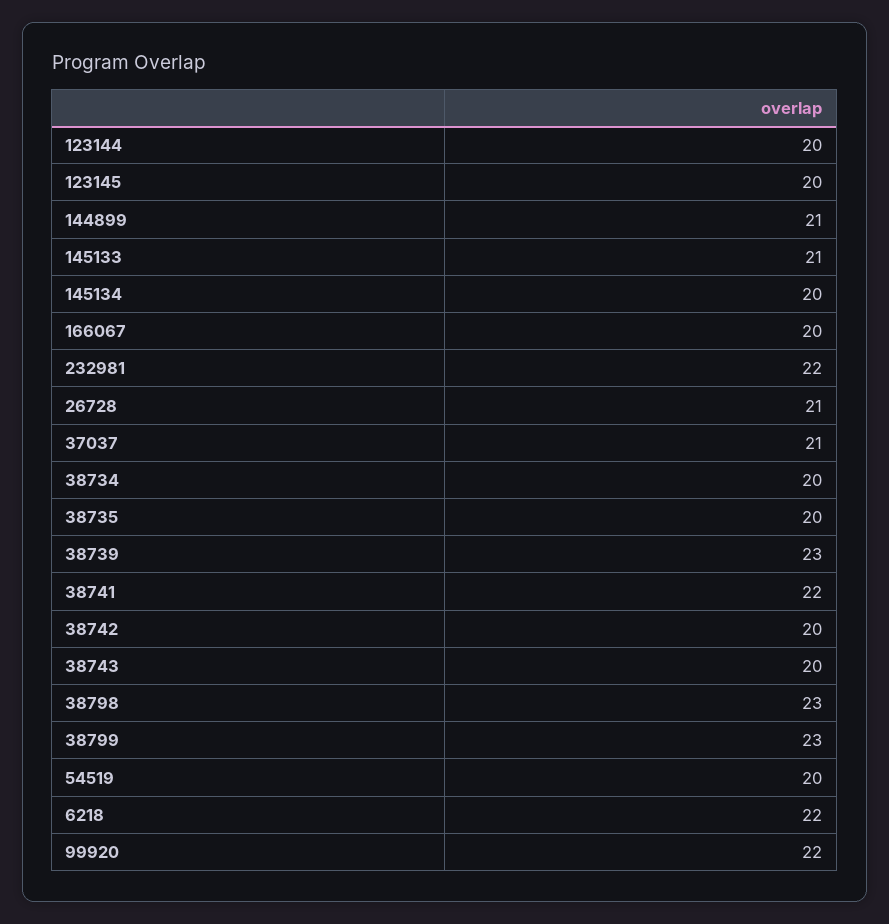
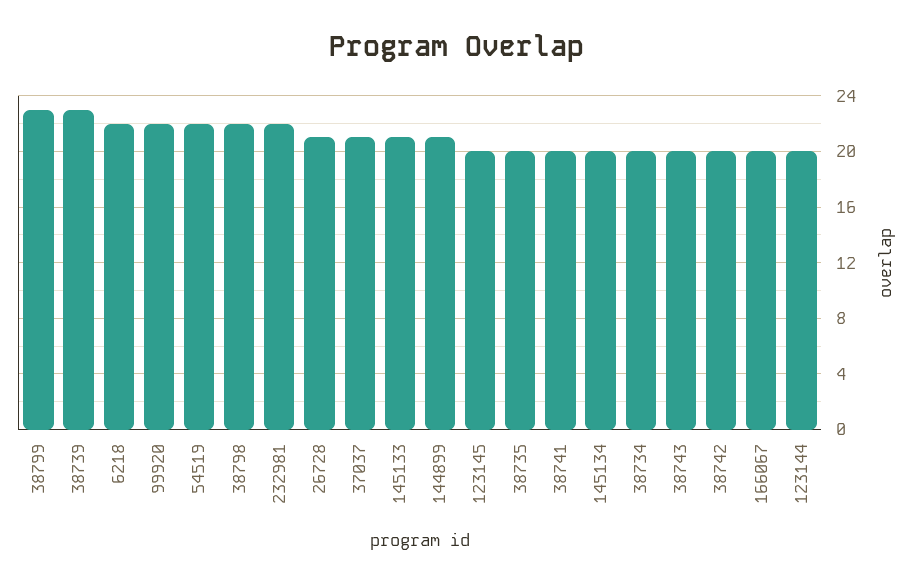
  {
    "123144": 20,
    "123145": 20,
    "144899": 21,
    "145133": 21,
    "145134": 20,
    "166067": 20,
    "232981": 22,
    "26728": 21,
    "37037": 21,
    "38734": 20,
    "38735": 20,
    "38739": 23,
-   "38741": 22,
+   "38741": 20,
    "38742": 20,
    "38743": 20,
-   "38798": 23,
+   "38798": 22,
    "38799": 23,
-   "54519": 20,
+   "54519": 22,
    "6218": 22,
    "99920": 22
  }

